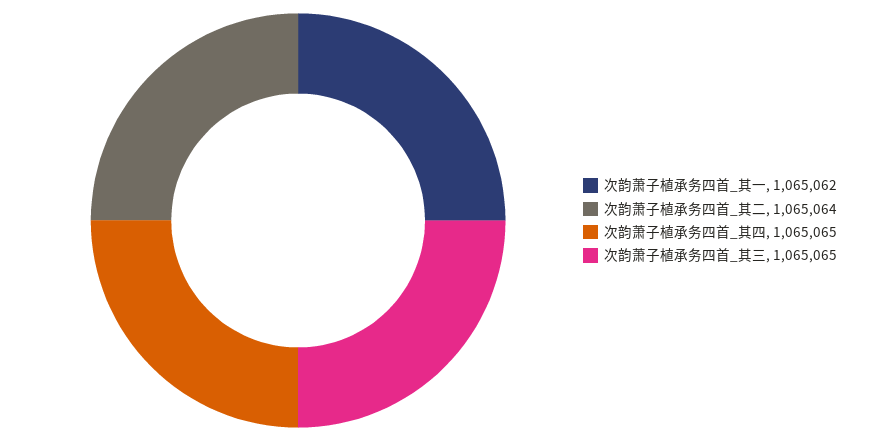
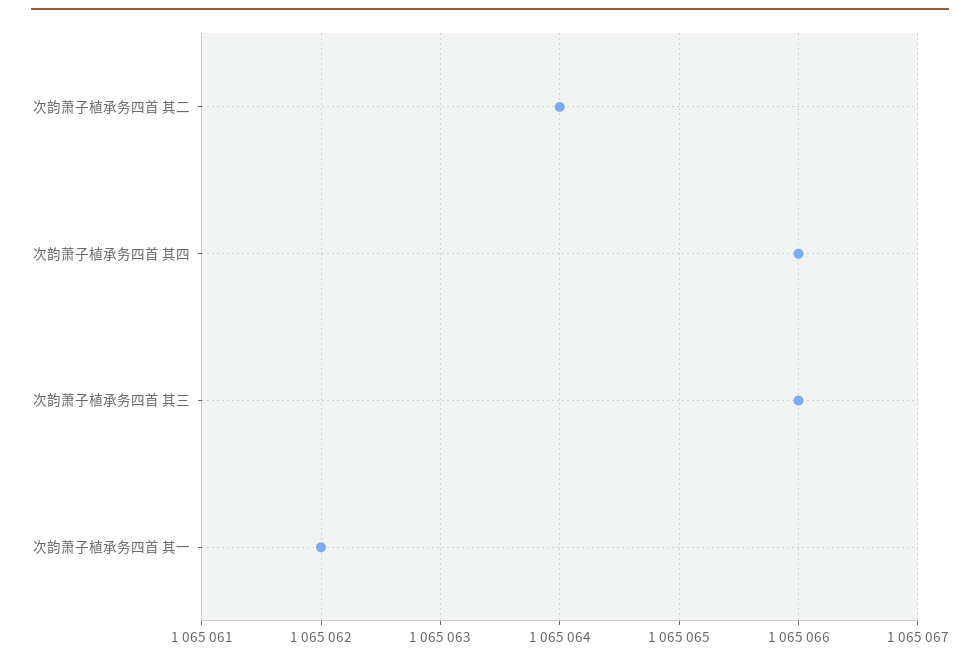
  {
    "次韵萧子植承务四首_其一": 1065062,
    "次韵萧子植承务四首_其二": 1065064,
-   "次韵萧子植承务四首_其四": 1065065,
+   "次韵萧子植承务四首_其四": 1065066,
-   "次韵萧子植承务四首_其三": 1065065
+   "次韵萧子植承务四首_其三": 1065066
  }

